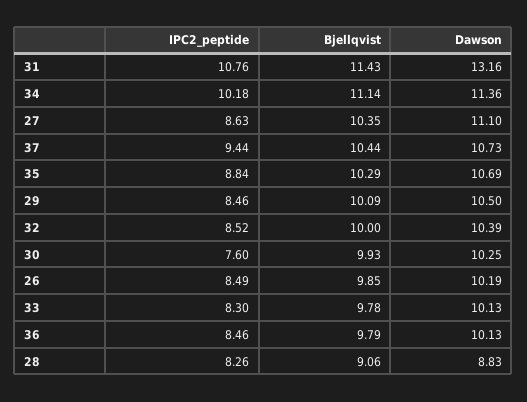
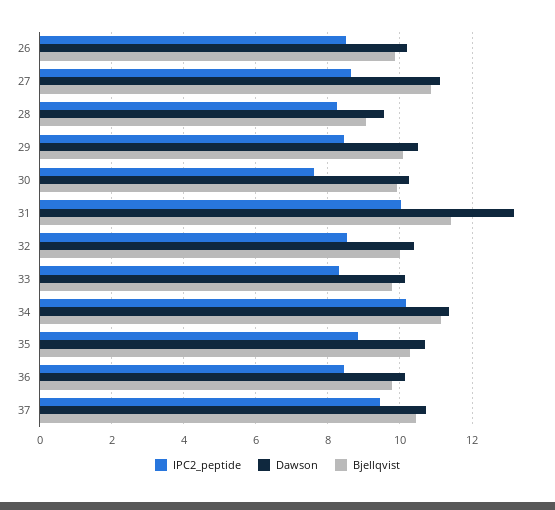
  {
    "IPC2_peptide": {
-     "31": 10.76,
+     "31": 10,
      "34": 10.18,
      "27": 8.63,
      "37": 9.44,
      "35": 8.84,
      "29": 8.46,
      "32": 8.52,
      "30": 7.6,
      "26": 8.49,
      "33": 8.3,
      "36": 8.46,
      "28": 8.26
    },
    "Bjellqvist": {
      "31": 11.43,
      "34": 11.14,
-     "27": 10.35,
+     "27": 10.8,
      "37": 10.44,
      "35": 10.29,
      "29": 10.09,
      "32": 10,
      "30": 9.93,
      "26": 9.85,
      "33": 9.78,
      "36": 9.79,
      "28": 9.06
    },
    "Dawson": {
      "31": 13.16,
      "34": 11.36,
      "27": 11.1,
      "37": 10.73,
      "35": 10.69,
      "29": 10.5,
      "32": 10.39,
      "30": 10.25,
      "26": 10.19,
      "33": 10.13,
      "36": 10.13,
-     "28": 8.83
+     "28": 9.6
    }
  }

